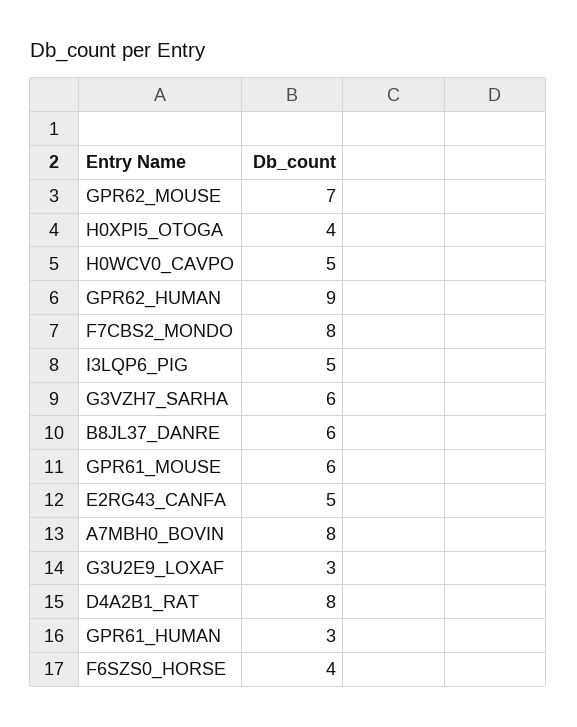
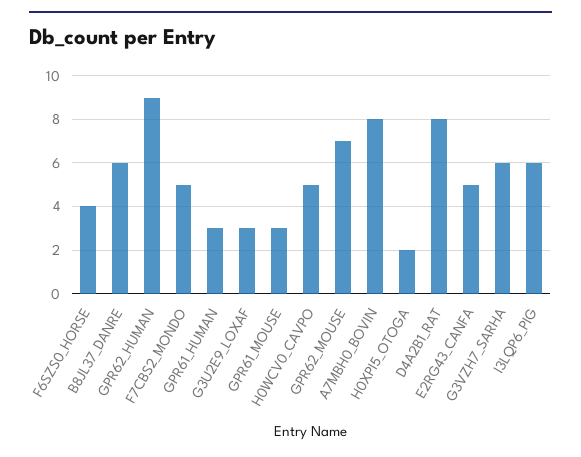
  {
    "GPR62_MOUSE": 7,
-   "H0XPI5_OTOGA": 4,
+   "H0XPI5_OTOGA": 2,
    "H0WCV0_CAVPO": 5,
    "GPR62_HUMAN": 9,
-   "F7CBS2_MONDO": 8,
+   "F7CBS2_MONDO": 5,
-   "I3LQP6_PIG": 5,
+   "I3LQP6_PIG": 6,
    "G3VZH7_SARHA": 6,
    "B8JL37_DANRE": 6,
-   "GPR61_MOUSE": 6,
+   "GPR61_MOUSE": 3,
    "E2RG43_CANFA": 5,
    "A7MBH0_BOVIN": 8,
    "G3U2E9_LOXAF": 3,
    "D4A2B1_RAT": 8,
    "GPR61_HUMAN": 3,
    "F6SZS0_HORSE": 4
  }

